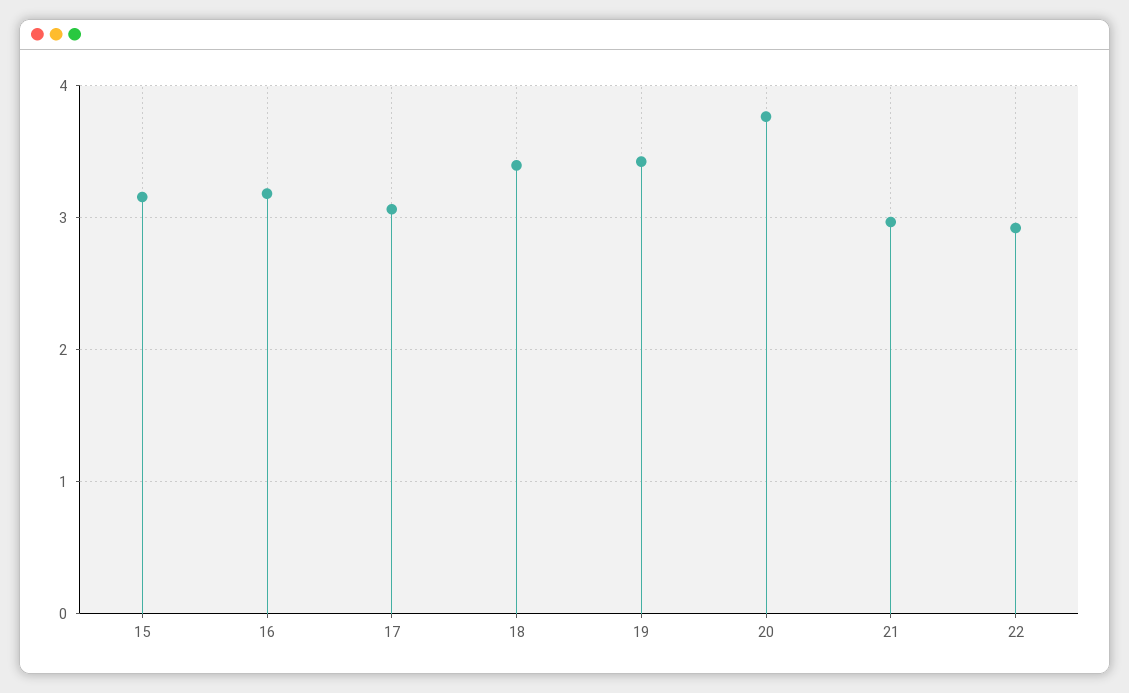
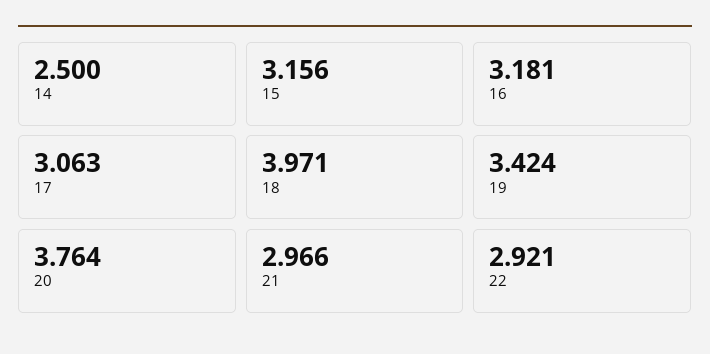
  {
    "15": 3.156,
    "16": 3.181,
    "17": 3.063,
-   "18": 3.4,
+   "18": 3.971,
    "19": 3.424,
    "20": 3.764,
    "21": 2.966,
-   "22": 2.921
+   "22": 2.921,
+   "14": 2.5
  }

